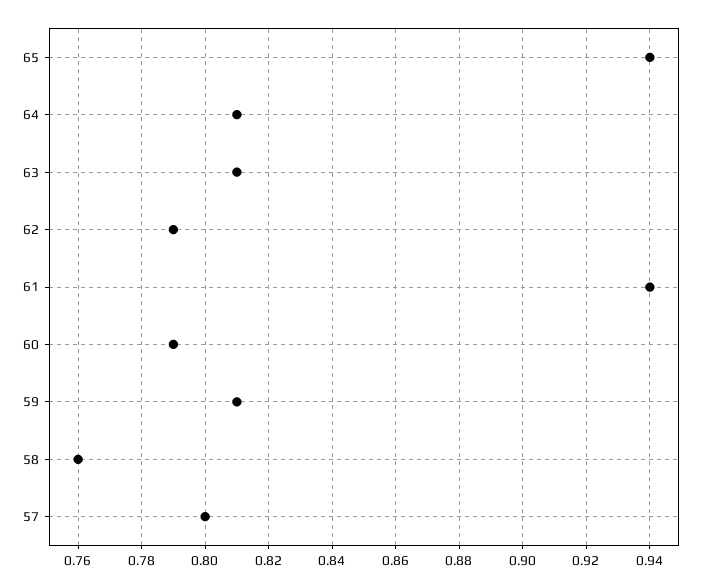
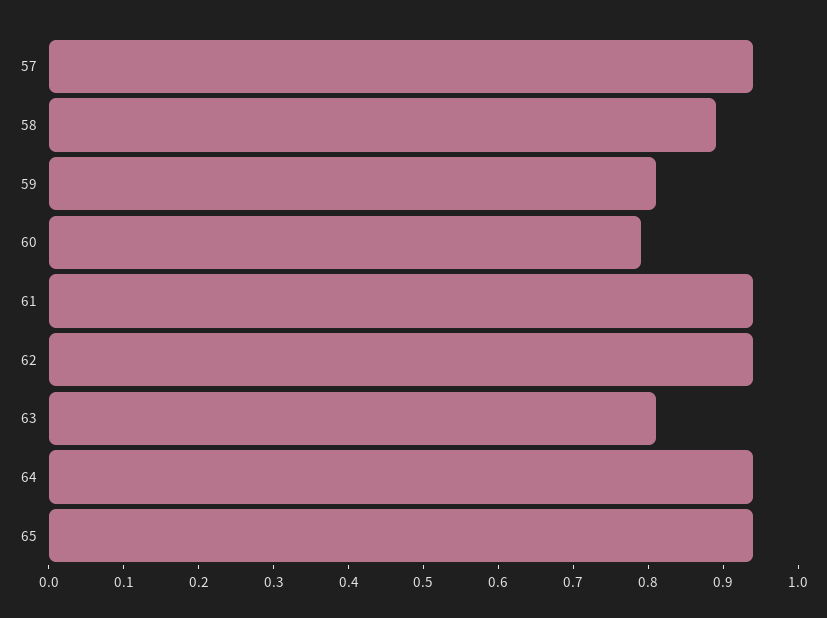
  {
    "65": 0.94,
-   "64": 0.81,
+   "64": 0.95,
    "63": 0.81,
-   "62": 0.79,
+   "62": 0.95,
    "61": 0.94,
    "60": 0.79,
    "59": 0.81,
-   "58": 0.76,
+   "58": 0.9,
-   "57": 0.8
+   "57": 0.95
  }

